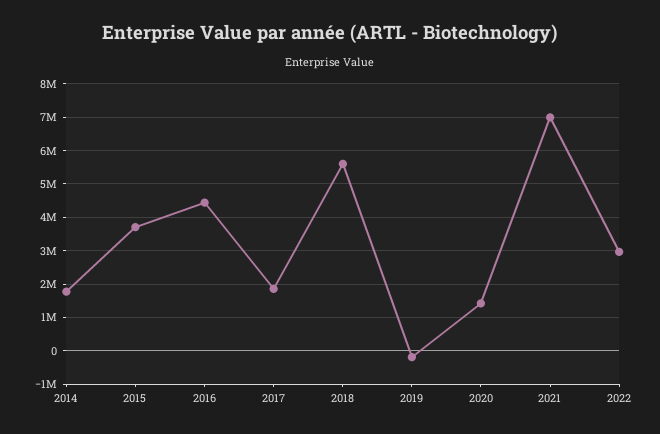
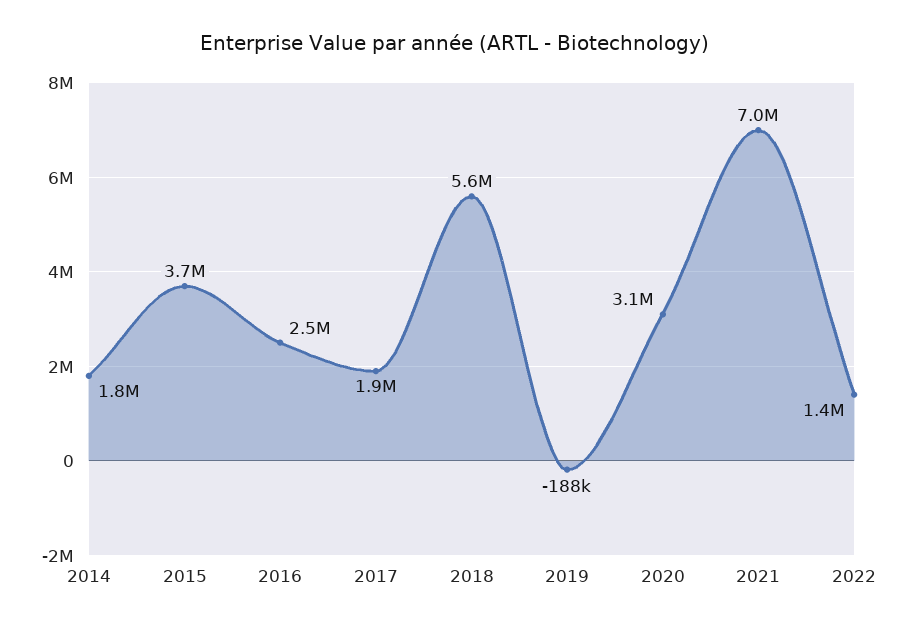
  {
    "2014": 1800000,
    "2015": 3700000,
-   "2016": 4400000,
+   "2016": 2500000,
    "2017": 1900000,
    "2018": 5600000,
    "2019": -188000,
-   "2020": 1400000,
+   "2020": 3100000,
    "2021": 7000000,
-   "2022": 3000000
+   "2022": 1400000
  }

